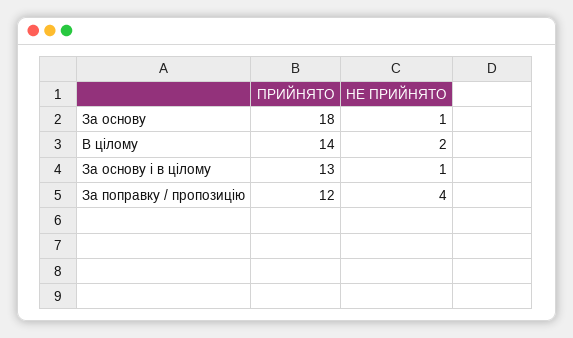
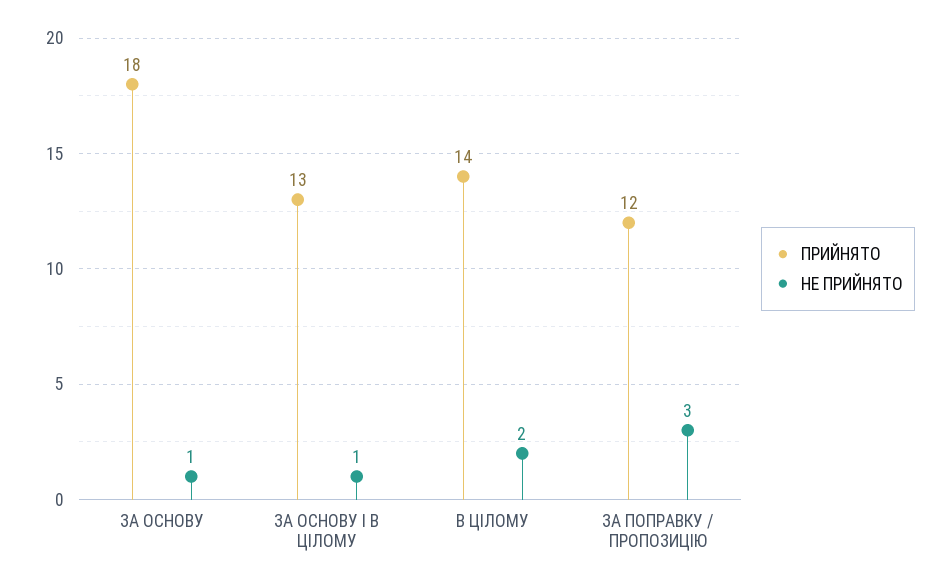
  {
    "ПРИЙНЯТО": {
      "За основу": 18,
      "В цілому": 14,
      "За основу і в цілому": 13,
      "За поправку / пропозицію": 12
    },
    "НЕ ПРИЙНЯТО": {
      "За основу": 1,
      "В цілому": 2,
      "За основу і в цілому": 1,
-     "За поправку / пропозицію": 4
+     "За поправку / пропозицію": 3
    }
  }

